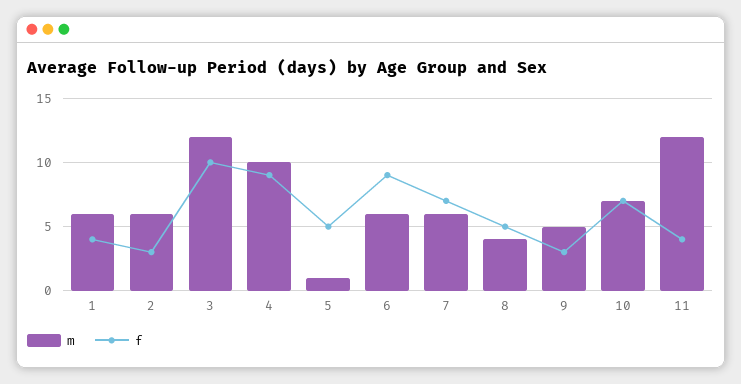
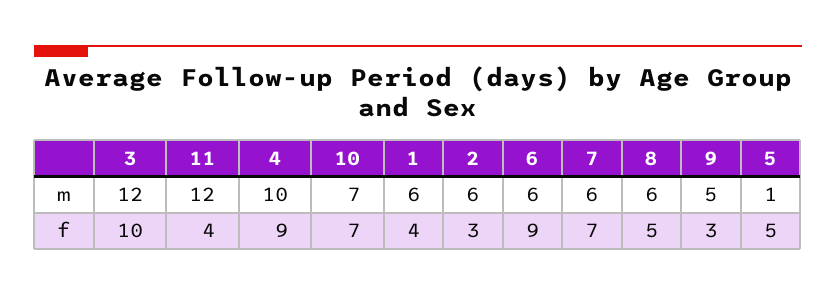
  {
    "m": {
      "1": 6,
      "2": 6,
      "3": 12,
      "4": 10,
      "5": 1,
      "6": 6,
      "7": 6,
-     "8": 4,
+     "8": 6,
      "9": 5,
      "10": 7,
      "11": 12
    },
    "f": {
      "1": 4,
      "2": 3,
      "3": 10,
      "4": 9,
      "5": 5,
      "6": 9,
      "7": 7,
      "8": 5,
      "9": 3,
      "10": 7,
      "11": 4
    }
  }

